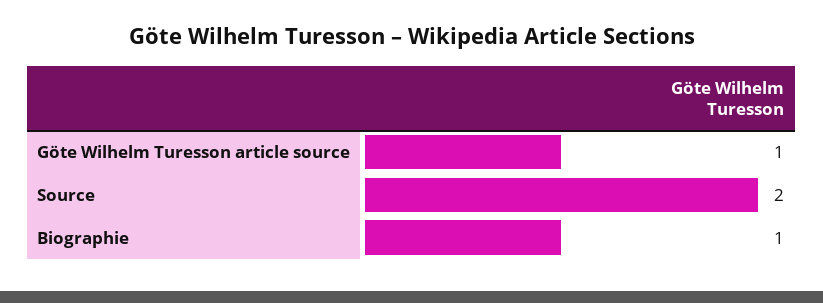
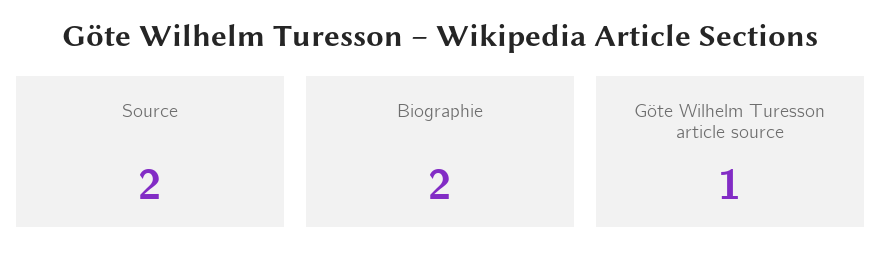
  {
    "Göte Wilhelm Turesson article source": 1,
    "Source": 2,
-   "Biographie": 1
+   "Biographie": 2
  }

